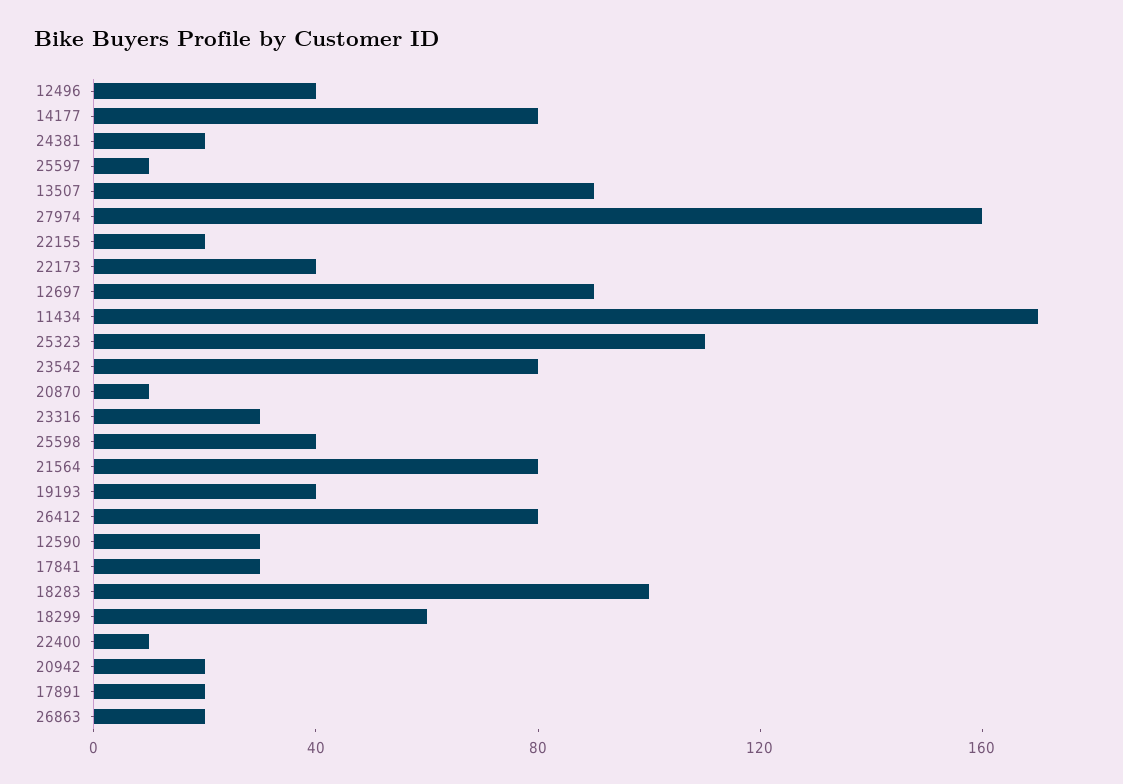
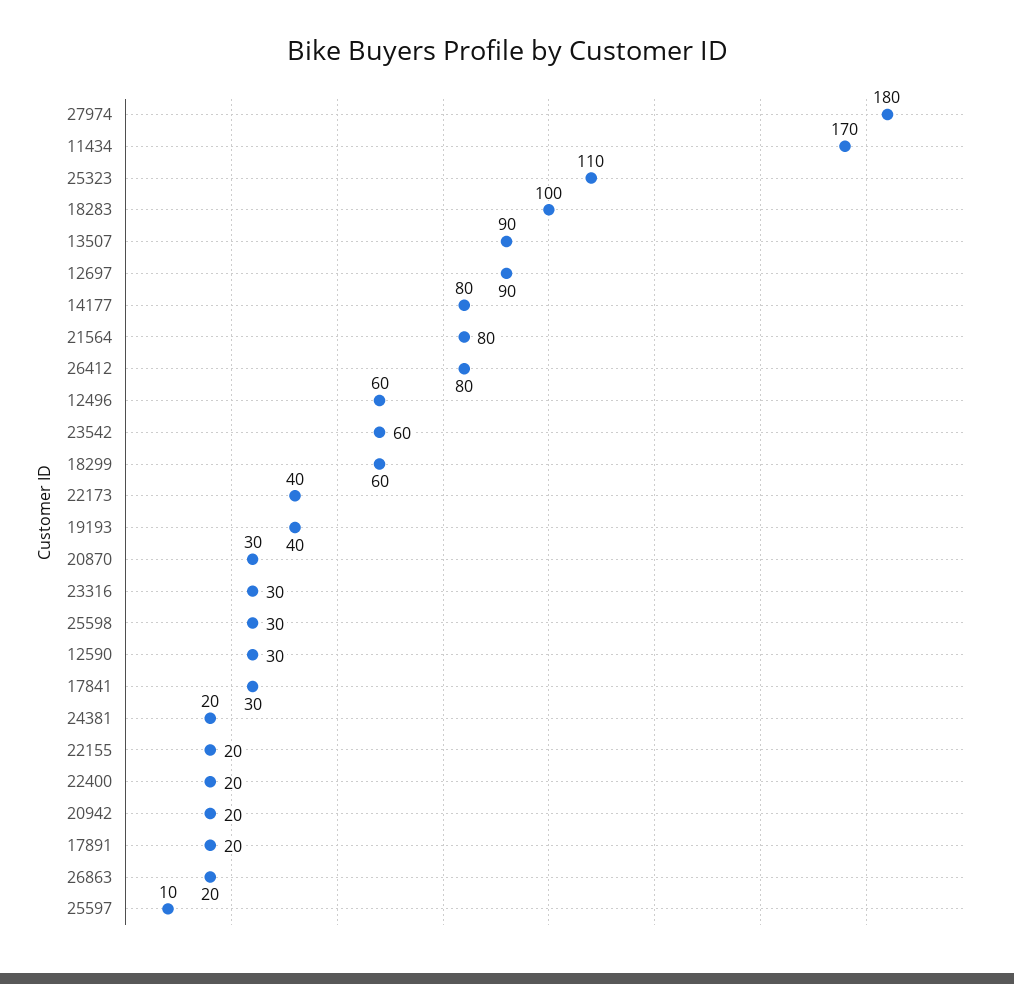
  {
-   "12496": 40,
+   "12496": 60,
    "14177": 80,
    "24381": 20,
    "25597": 10,
    "13507": 90,
-   "27974": 160,
+   "27974": 180,
    "22155": 20,
    "22173": 40,
    "12697": 90,
    "11434": 170,
    "25323": 110,
-   "23542": 80,
+   "23542": 60,
-   "20870": 10,
+   "20870": 30,
    "23316": 30,
-   "25598": 40,
+   "25598": 30,
    "21564": 80,
    "19193": 40,
    "26412": 80,
    "12590": 30,
    "17841": 30,
    "18283": 100,
    "18299": 60,
-   "22400": 10,
+   "22400": 20,
    "20942": 20,
    "17891": 20,
    "26863": 20
  }

